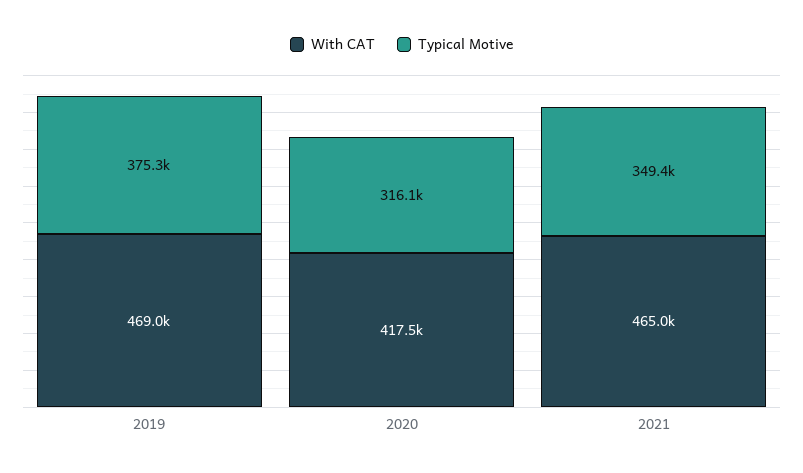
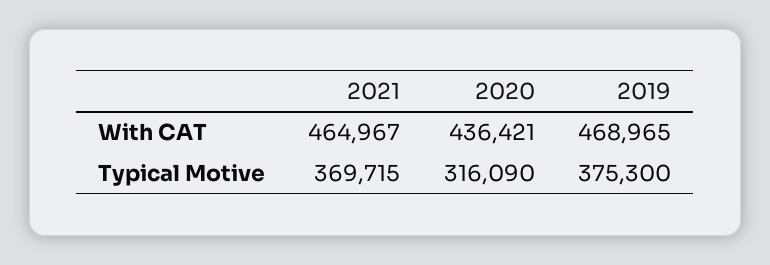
  {
    "With CAT": {
      "2019": 468965,
-     "2020": 417500,
+     "2020": 436421,
      "2021": 464967
    },
    "Typical Motive": {
      "2019": 375300,
      "2020": 316090,
-     "2021": 349400
+     "2021": 369715
    }
  }

